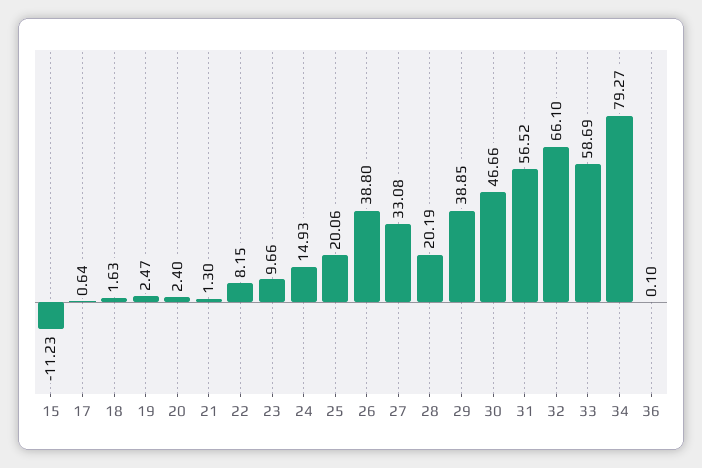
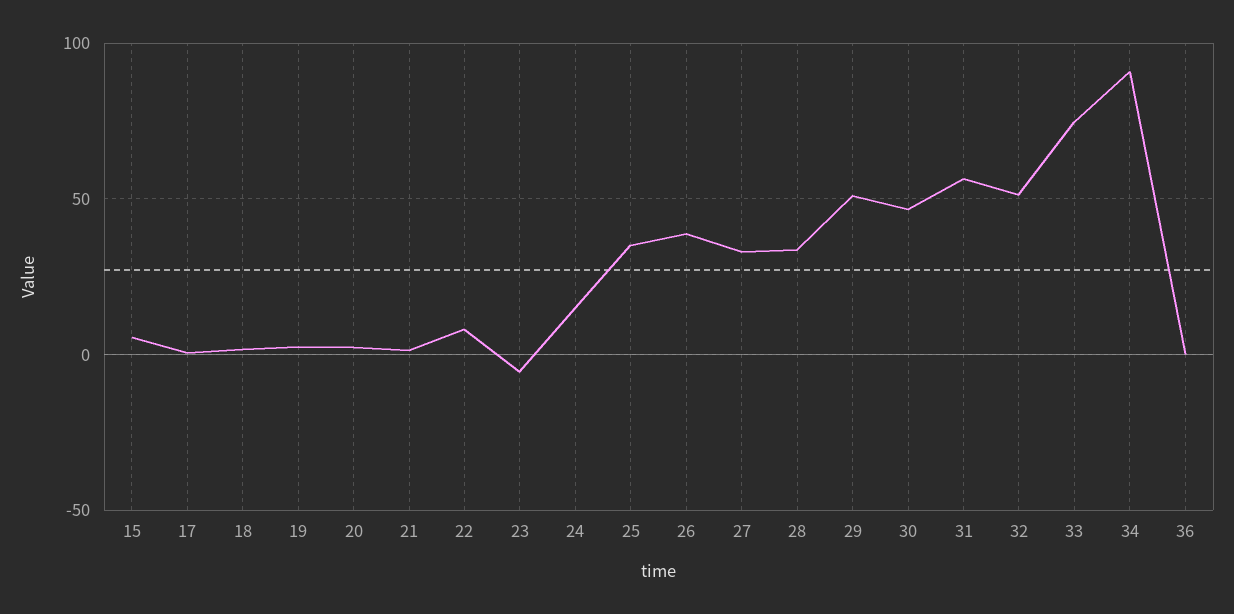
  {
-   "15": -11.23,
+   "15": 5,
    "17": 0.64,
    "18": 1.63,
    "19": 2.47,
    "20": 2.4,
    "21": 1.3,
    "22": 8.15,
-   "23": 9.66,
+   "23": -5,
    "24": 14.93,
-   "25": 20.06,
+   "25": 35,
    "26": 38.8,
    "27": 33.08,
-   "28": 20.19,
+   "28": 35,
-   "29": 38.85,
+   "29": 50,
    "30": 46.66,
    "31": 56.52,
-   "32": 66.1,
+   "32": 50,
-   "33": 58.69,
+   "33": 75,
-   "34": 79.27,
+   "34": 90,
    "36": 0.1
  }

